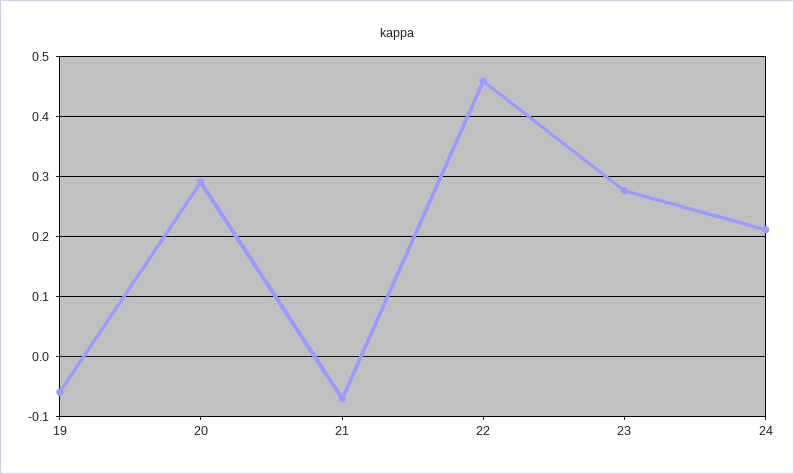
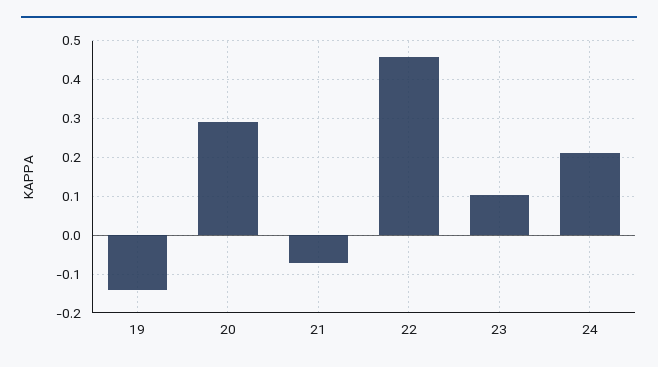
  {
-   "19": -0.06,
+   "19": -0.14,
    "20": 0.3,
    "21": -0.08,
    "22": 0.46,
-   "23": 0.28,
+   "23": 0.1,
    "24": 0.22
  }

